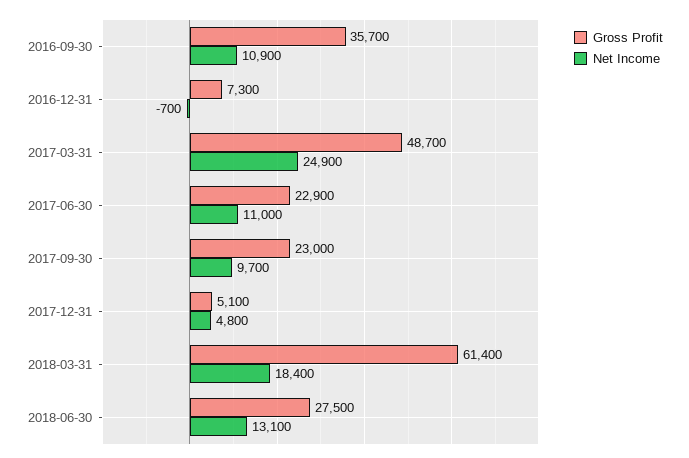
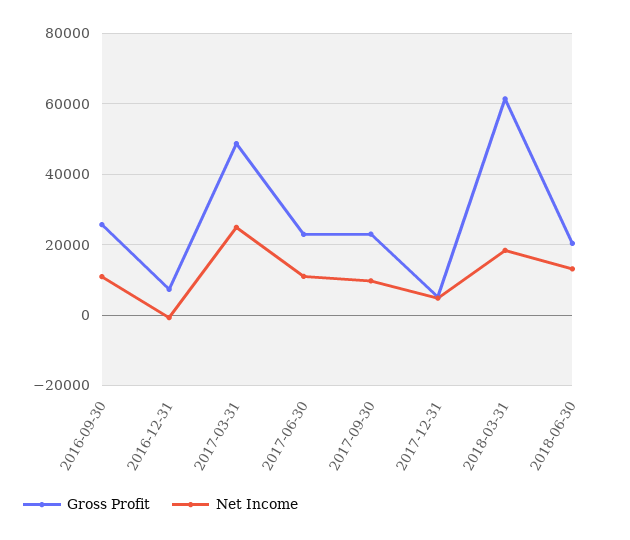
  {
    "Gross Profit": {
-     "2016-09-30": 35700,
+     "2016-09-30": 26000,
      "2016-12-31": 7300,
      "2017-03-31": 48700,
      "2017-06-30": 22900,
      "2017-09-30": 23000,
      "2017-12-31": 5100,
      "2018-03-31": 61400,
-     "2018-06-30": 27500
+     "2018-06-30": 20000
    },
    "Net Income": {
      "2016-09-30": 10900,
      "2016-12-31": -700,
      "2017-03-31": 24900,
      "2017-06-30": 11000,
      "2017-09-30": 9700,
      "2017-12-31": 4800,
      "2018-03-31": 18400,
      "2018-06-30": 13100
    }
  }

